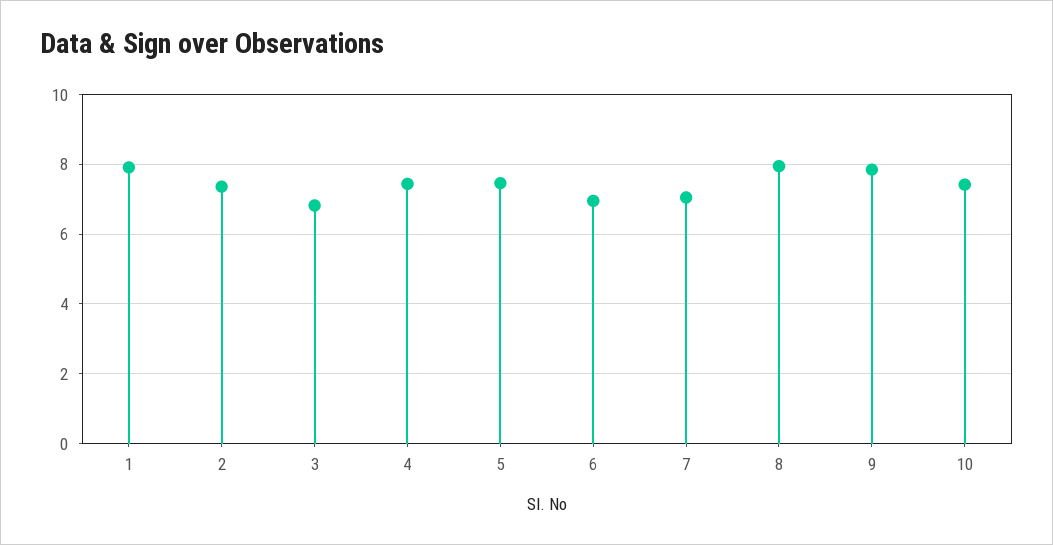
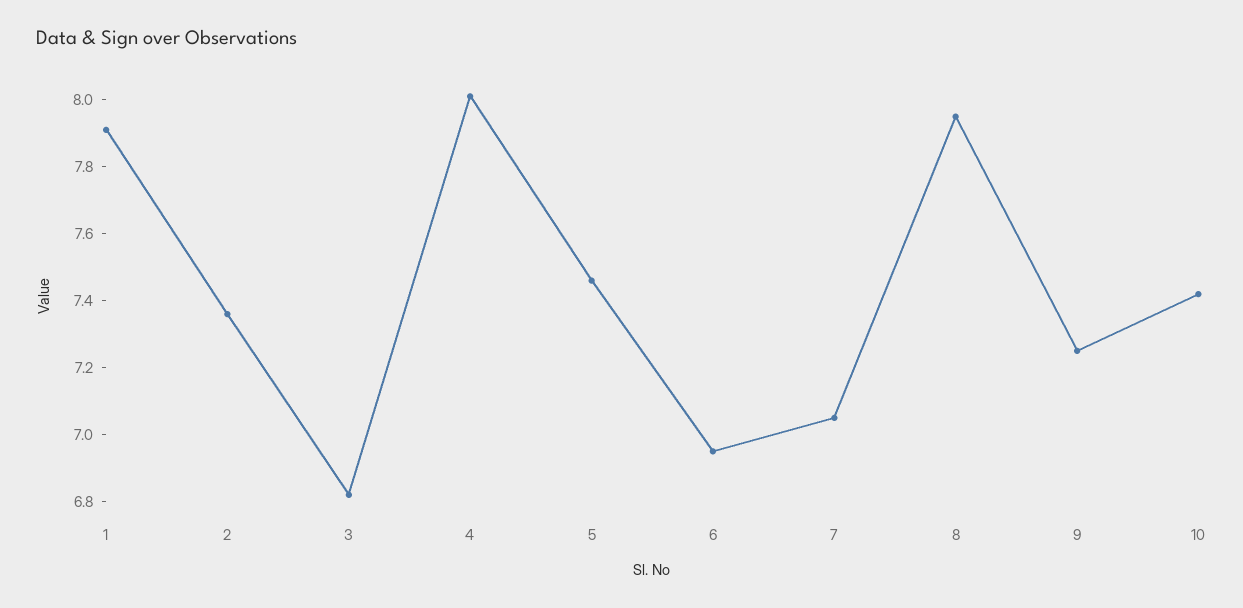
  {
    "1": 7.9,
    "2": 7.35,
    "3": 6.8,
-   "4": 7.4,
+   "4": 8,
    "5": 7.45,
    "6": 6.95,
    "7": 7.05,
    "8": 7.95,
-   "9": 7.8,
+   "9": 7.25,
    "10": 7.4
  }

